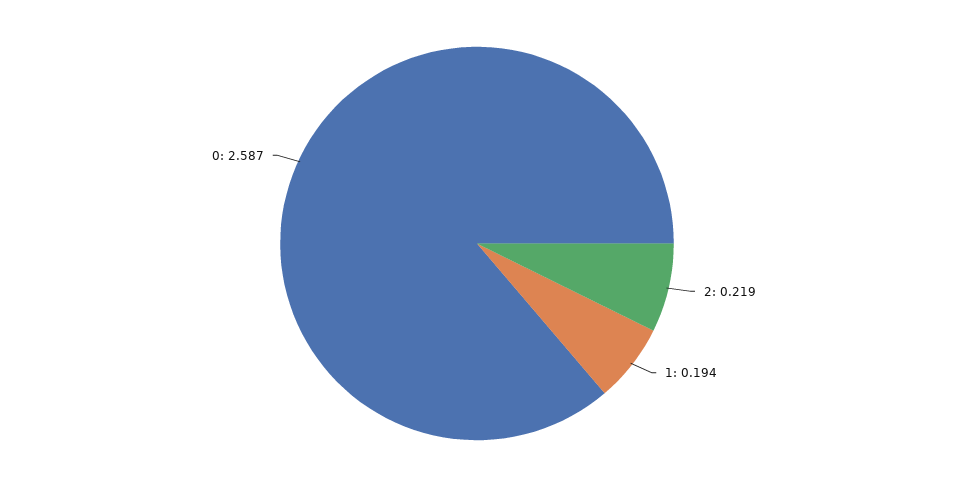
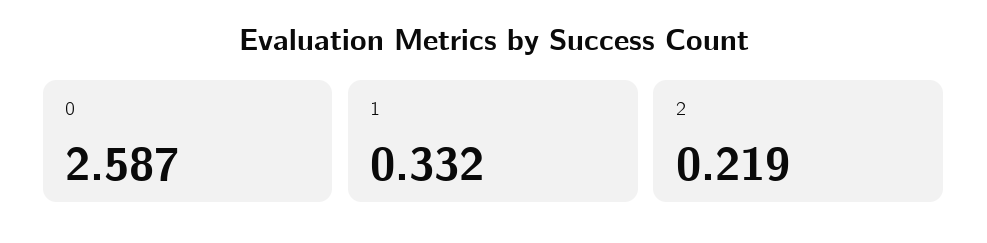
  {
    "2": 0.219,
-   "1": 0.194,
+   "1": 0.332,
    "0": 2.587
  }

